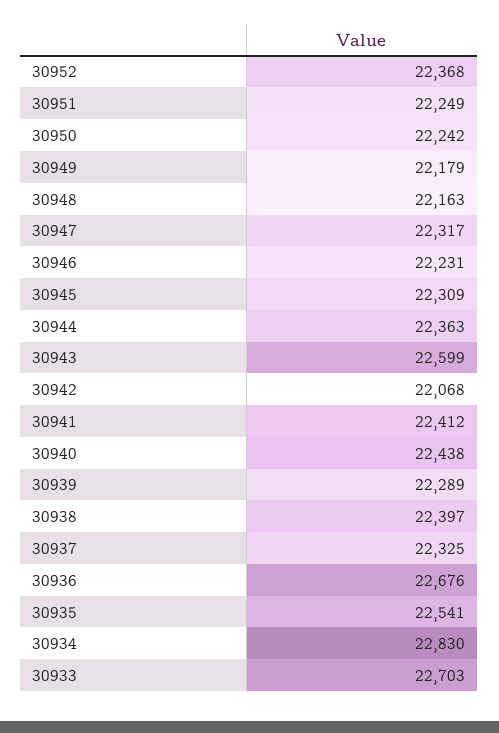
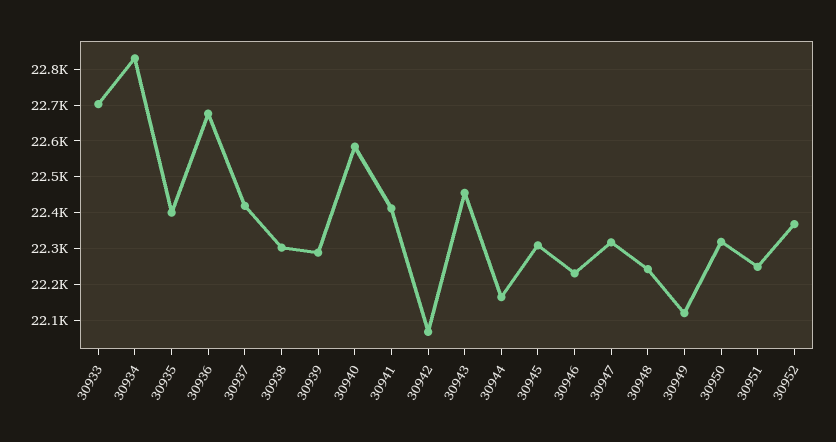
  {
    "30952": 22368,
    "30951": 22249,
-   "30950": 22242,
+   "30950": 22320,
-   "30949": 22179,
+   "30949": 22120,
-   "30948": 22163,
+   "30948": 22240,
    "30947": 22317,
    "30946": 22231,
    "30945": 22309,
-   "30944": 22363,
+   "30944": 22160,
-   "30943": 22599,
+   "30943": 22460,
    "30942": 22068,
    "30941": 22412,
-   "30940": 22438,
+   "30940": 22580,
    "30939": 22289,
-   "30938": 22397,
+   "30938": 22300,
-   "30937": 22325,
+   "30937": 22420,
    "30936": 22676,
-   "30935": 22541,
+   "30935": 22400,
    "30934": 22830,
    "30933": 22703
  }

